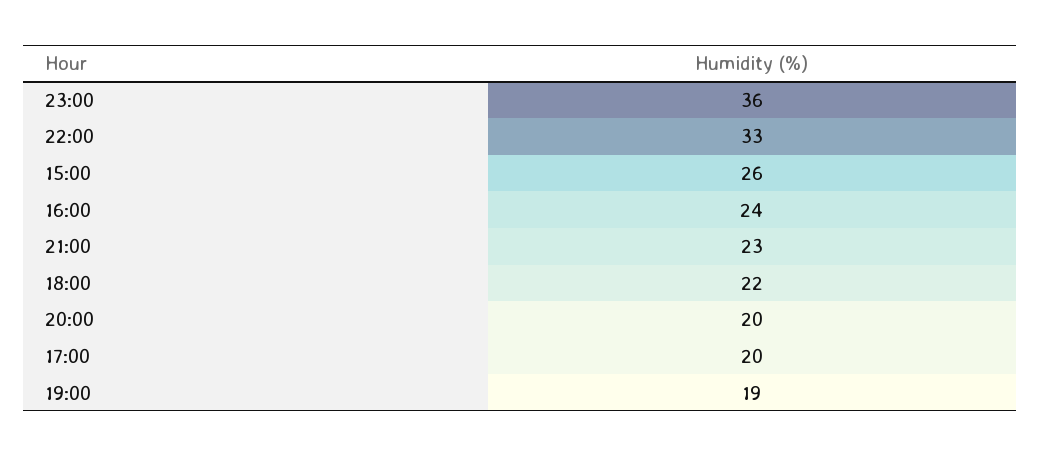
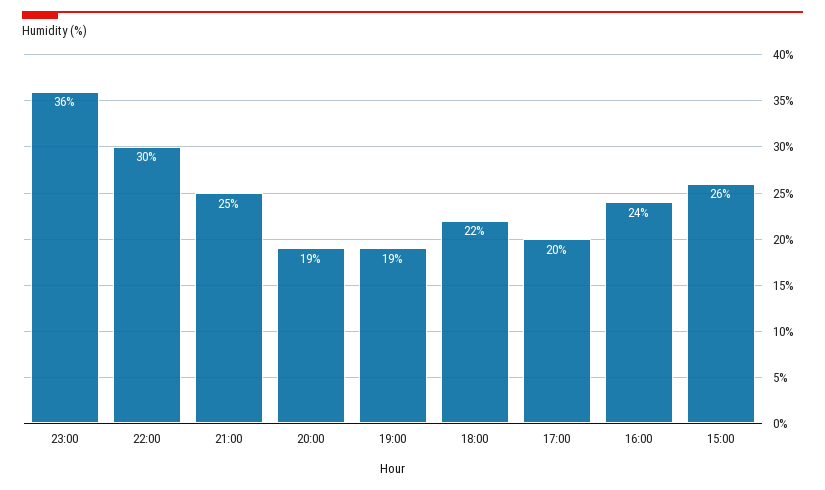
  {
    "23:00": 36,
-   "22:00": 33,
+   "22:00": 30,
    "15:00": 26,
    "16:00": 24,
-   "21:00": 23,
+   "21:00": 25,
    "18:00": 22,
-   "20:00": 20,
+   "20:00": 19,
    "17:00": 20,
    "19:00": 19
  }

